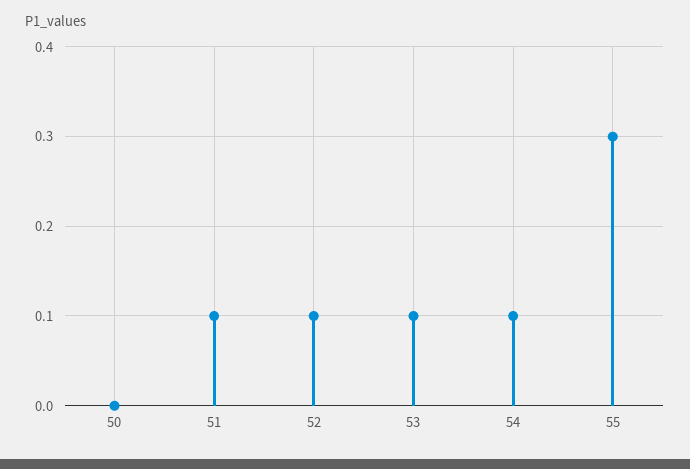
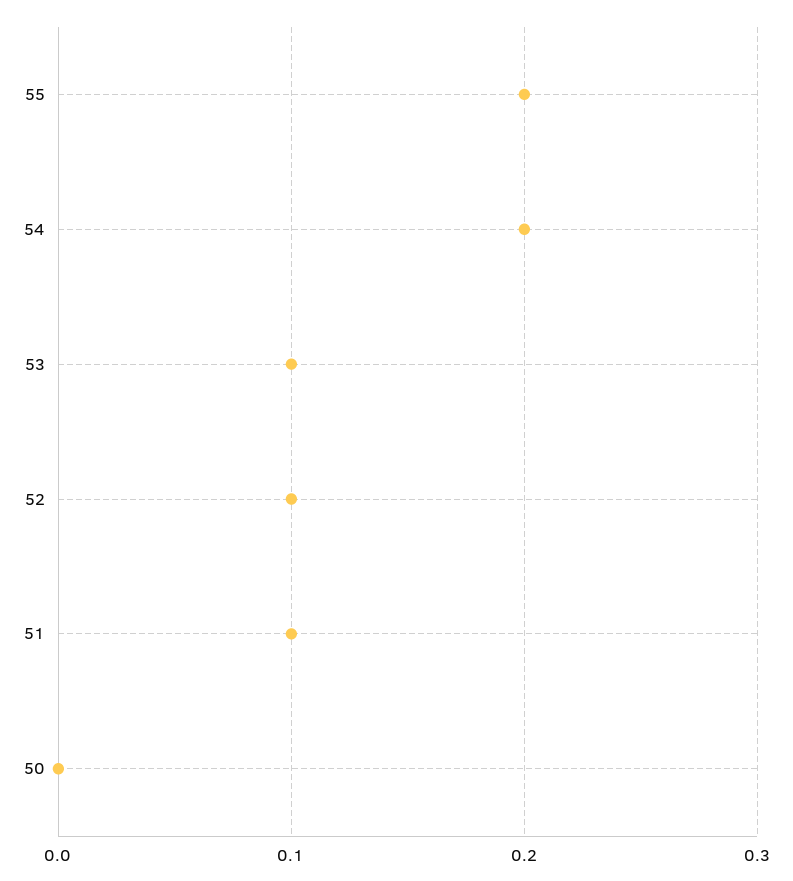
  {
    "50": 0,
    "51": 0.1,
    "52": 0.1,
    "53": 0.1,
-   "54": 0.1,
+   "54": 0.2,
-   "55": 0.3
+   "55": 0.2
  }

